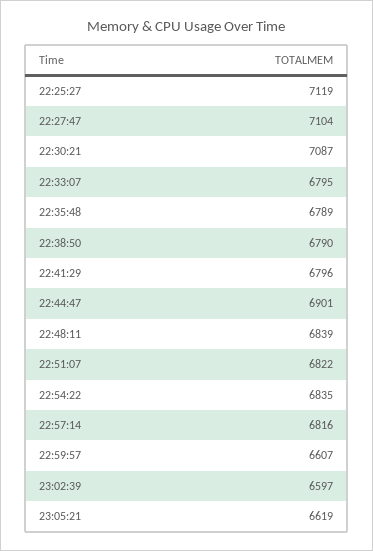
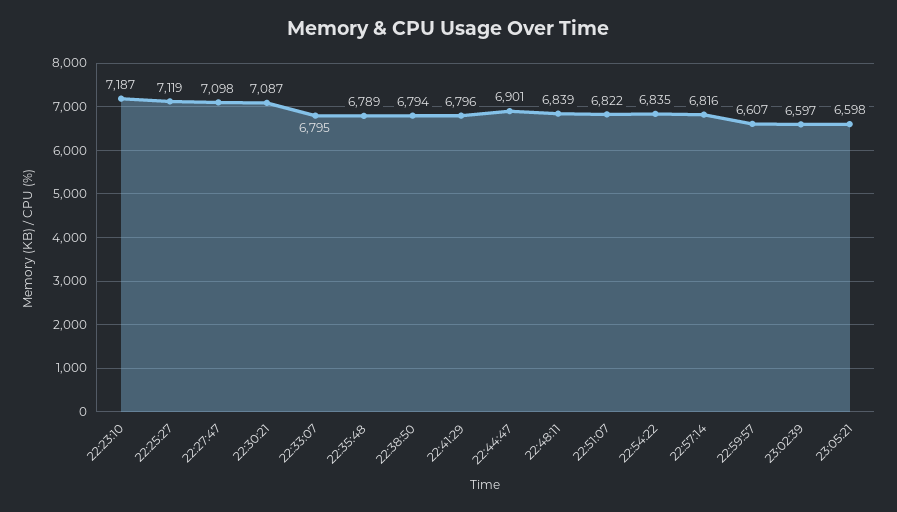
  {
    "22:25:27": 7119,
-   "22:27:47": 7104,
+   "22:27:47": 7098,
    "22:30:21": 7087,
    "22:33:07": 6795,
    "22:35:48": 6789,
-   "22:38:50": 6790,
+   "22:38:50": 6794,
    "22:41:29": 6796,
    "22:44:47": 6901,
    "22:48:11": 6839,
    "22:51:07": 6822,
    "22:54:22": 6835,
    "22:57:14": 6816,
    "22:59:57": 6607,
    "23:02:39": 6597,
-   "23:05:21": 6619
+   "23:05:21": 6598,
+   "22:23:10": 7187
  }

